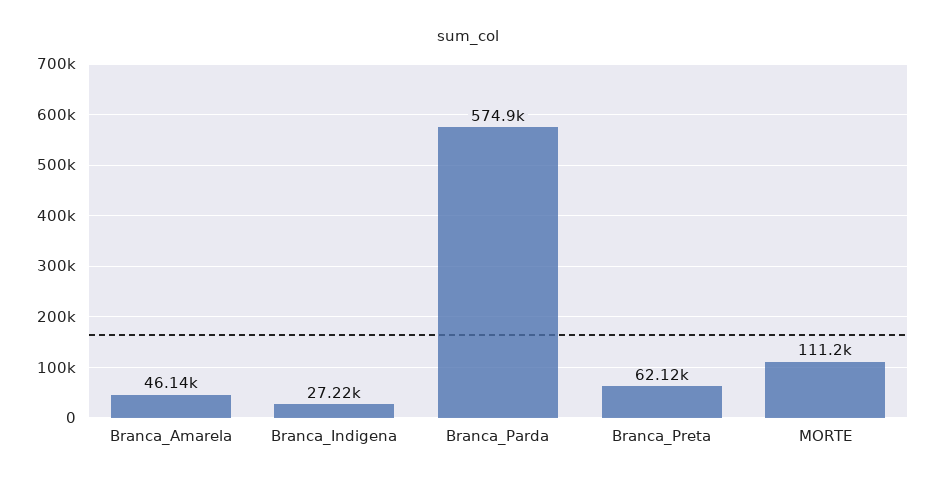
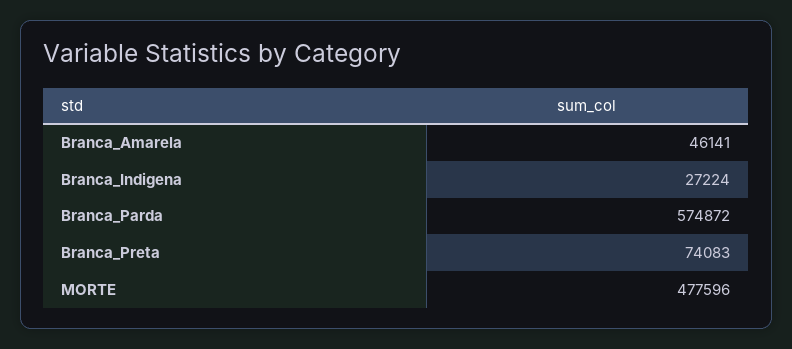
  {
    "Branca_Amarela": 46141,
    "Branca_Indigena": 27224,
    "Branca_Parda": 574872,
-   "Branca_Preta": 62120,
+   "Branca_Preta": 74083,
-   "MORTE": 111200
+   "MORTE": 477596
  }

